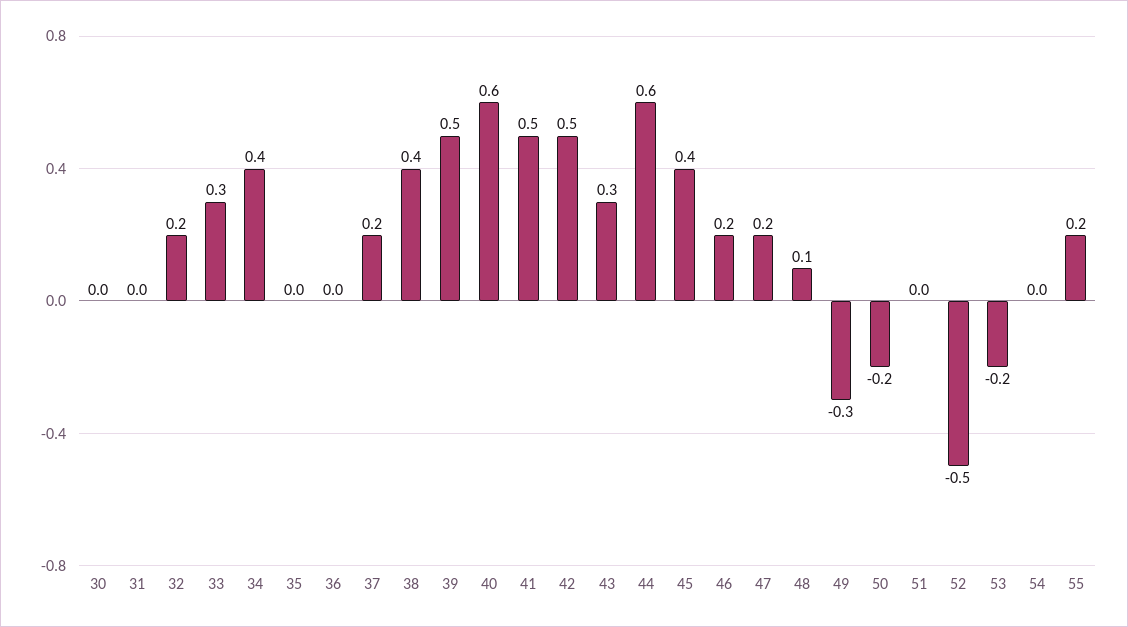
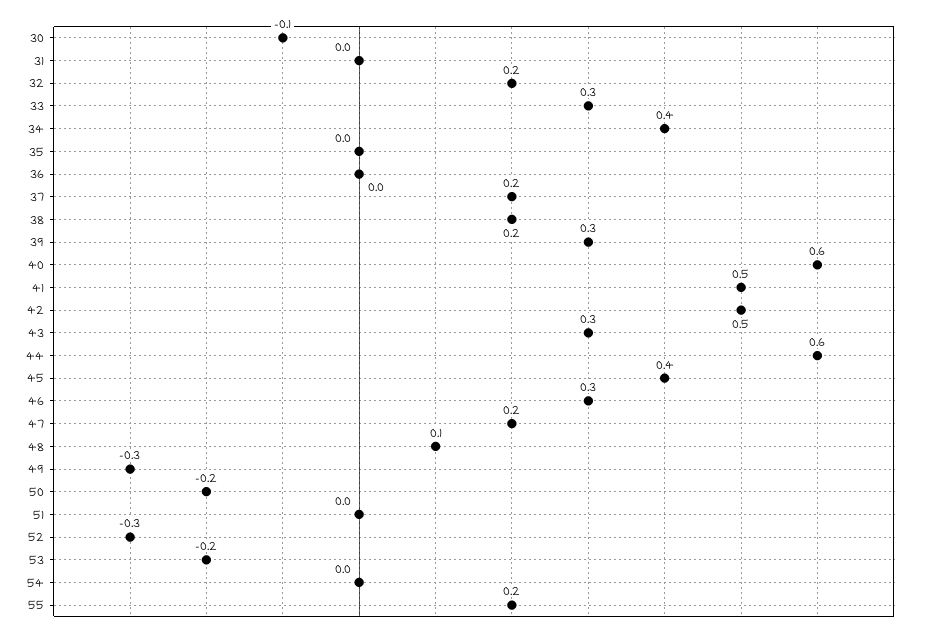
  {
-   "30": 0,
+   "30": -0.1,
    "31": 0,
    "32": 0.2,
    "33": 0.3,
    "34": 0.4,
    "35": 0,
    "36": 0,
    "37": 0.2,
-   "38": 0.4,
+   "38": 0.2,
-   "39": 0.5,
+   "39": 0.3,
    "40": 0.6,
    "41": 0.5,
    "42": 0.5,
    "43": 0.3,
    "44": 0.6,
    "45": 0.4,
-   "46": 0.2,
+   "46": 0.3,
    "47": 0.2,
    "48": 0.1,
    "49": -0.3,
    "50": -0.2,
    "51": 0,
-   "52": -0.5,
+   "52": -0.3,
    "53": -0.2,
    "54": 0,
    "55": 0.2
  }

